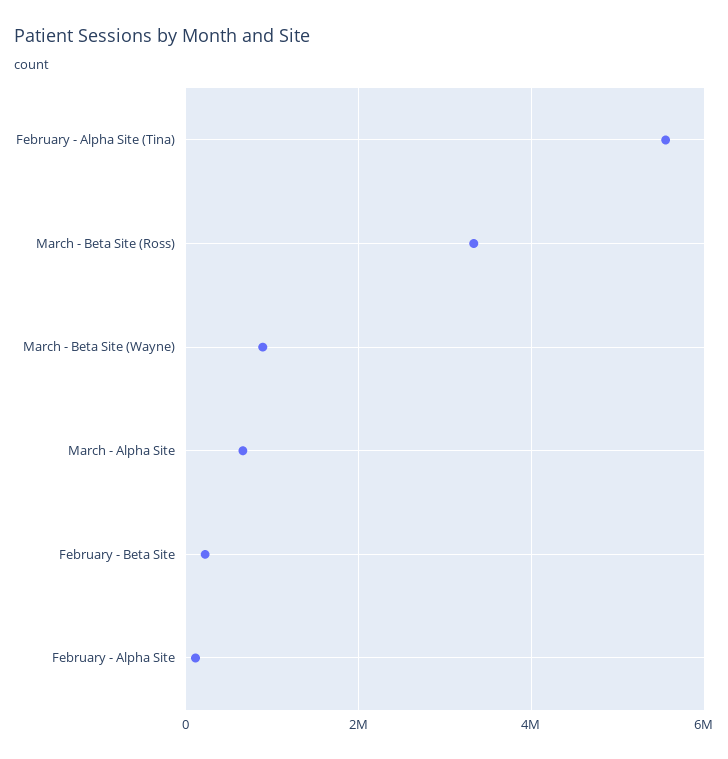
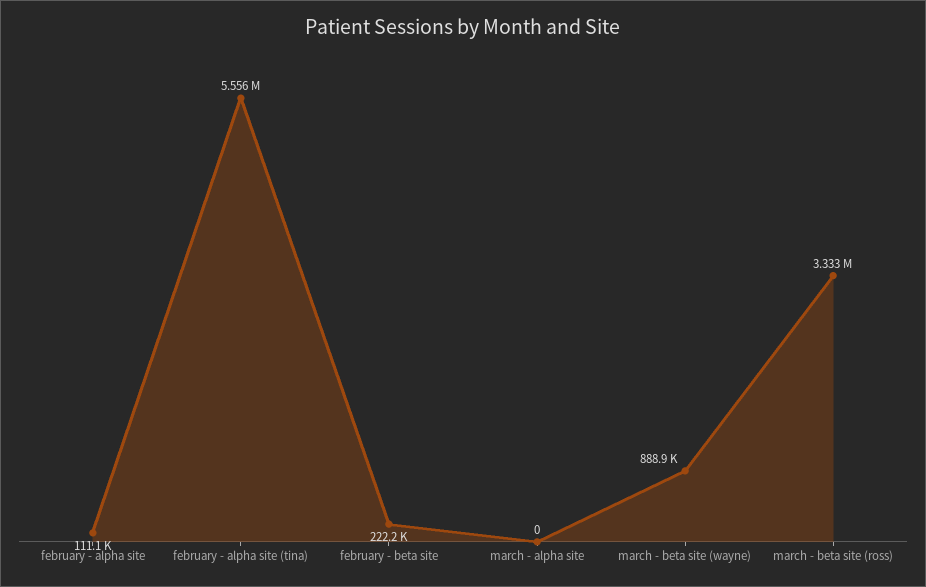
  {
    "February - Alpha Site (Tina)": 5556000,
    "March - Beta Site (Ross)": 3333000,
    "March - Beta Site (Wayne)": 888900,
-   "March - Alpha Site": 600000,
+   "March - Alpha Site": 0,
    "February - Beta Site": 222200,
    "February - Alpha Site": 111100
  }

